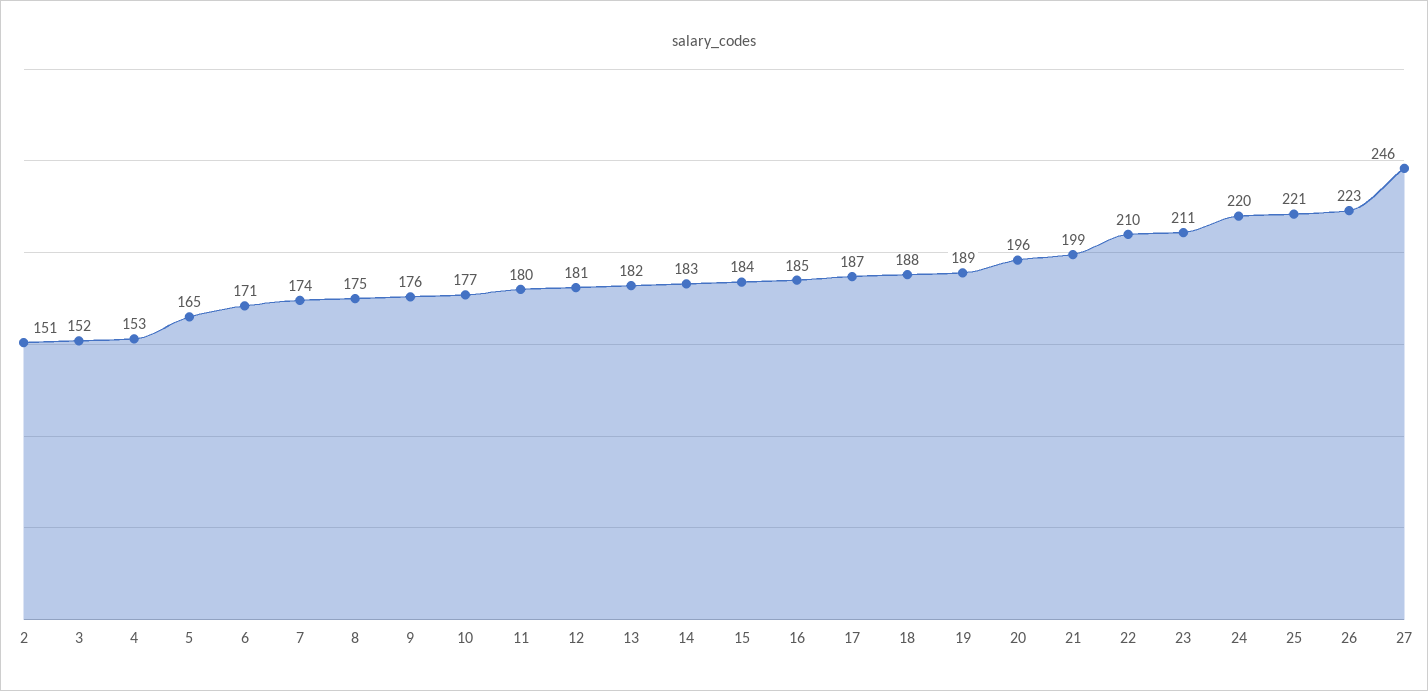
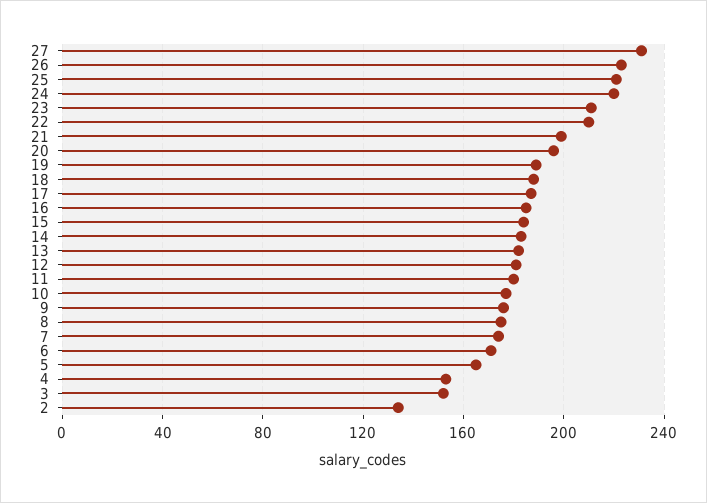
  {
-   "2": 151,
+   "2": 135,
    "3": 152,
    "4": 153,
    "5": 165,
    "6": 171,
    "7": 174,
    "8": 175,
    "9": 176,
    "10": 177,
    "11": 180,
    "12": 181,
    "13": 182,
    "14": 183,
    "15": 184,
    "16": 185,
    "17": 187,
    "18": 188,
    "19": 189,
    "20": 196,
    "21": 199,
    "22": 210,
    "23": 211,
    "24": 220,
    "25": 221,
    "26": 223,
-   "27": 246
+   "27": 230
  }

